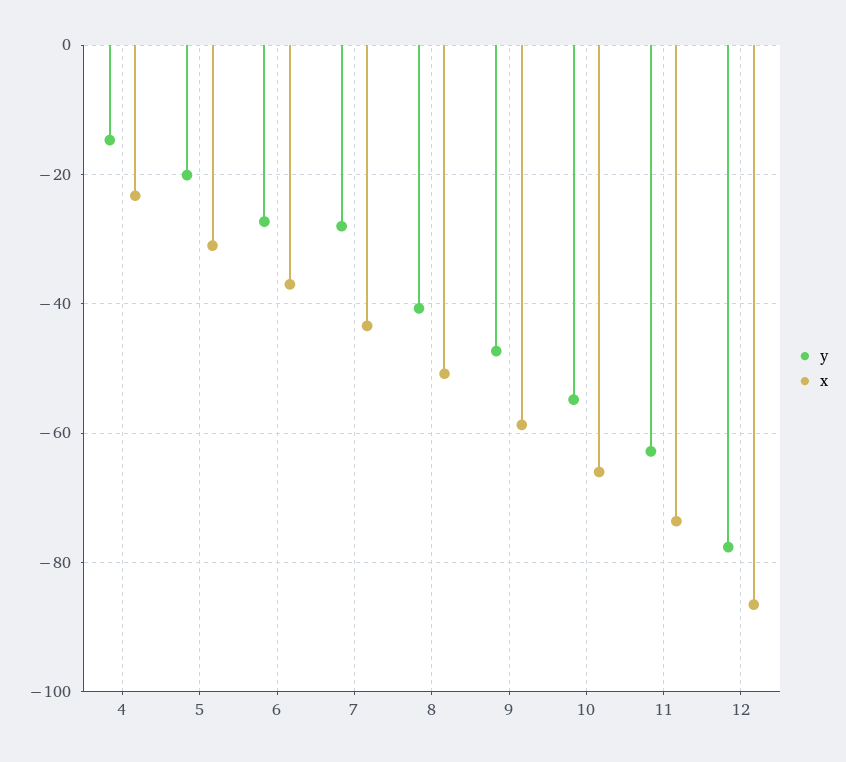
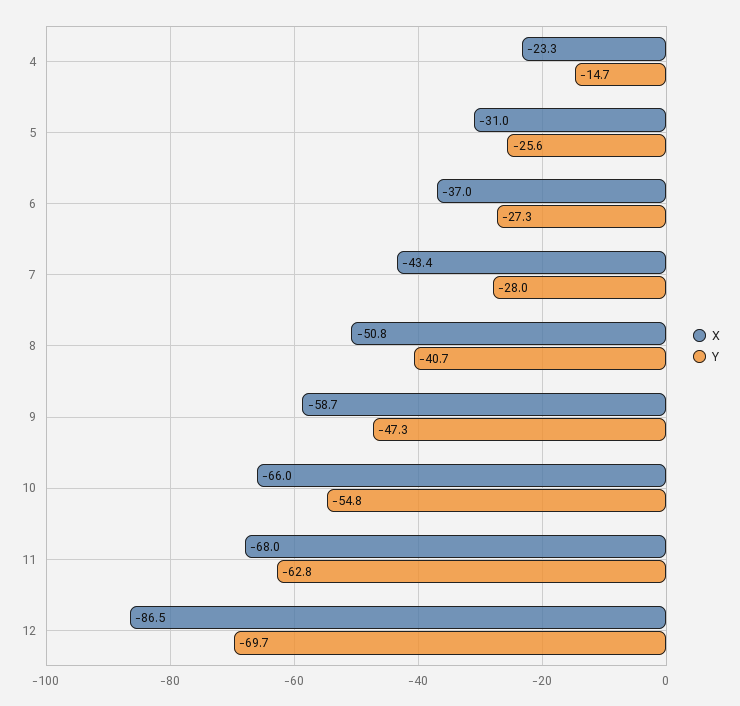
  {
    "y": {
      "4": -14.7,
-     "5": -20,
+     "5": -25.6,
      "6": -27.3,
      "7": -28,
      "8": -40.7,
      "9": -47.3,
      "10": -54.8,
      "11": -62.8,
-     "12": -78
+     "12": -69.7
    },
    "x": {
      "4": -23.3,
      "5": -31,
      "6": -37,
      "7": -43.4,
      "8": -50.8,
      "9": -58.7,
      "10": -66,
-     "11": -74,
+     "11": -68,
      "12": -86.5
    }
  }

